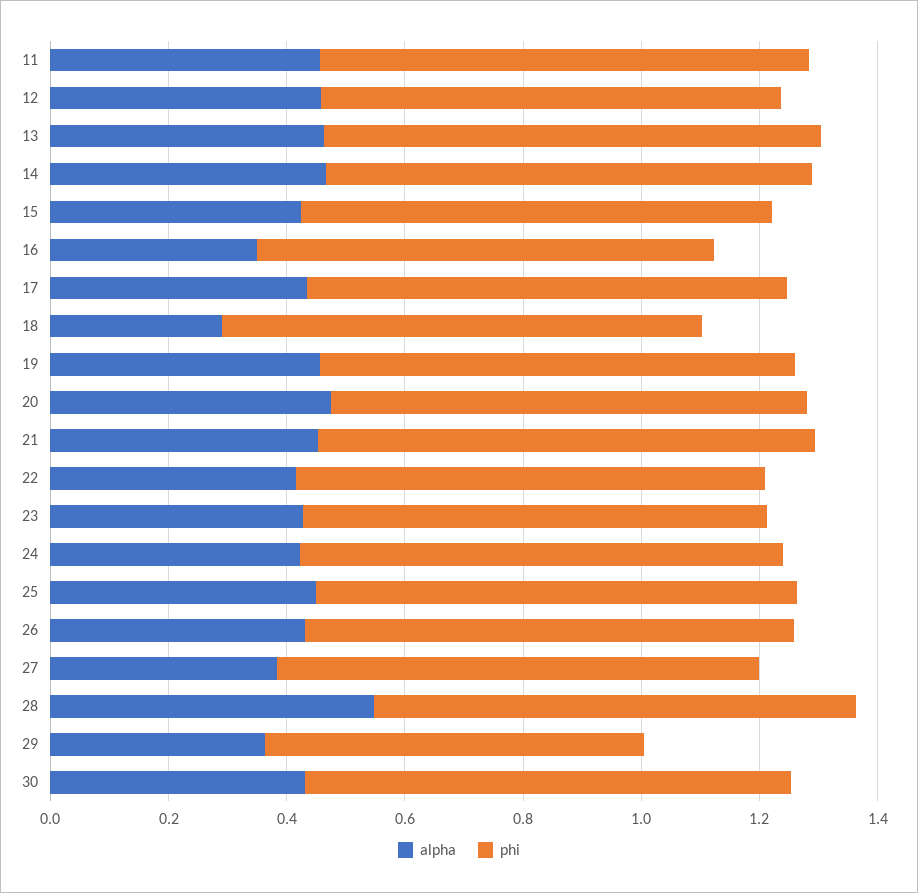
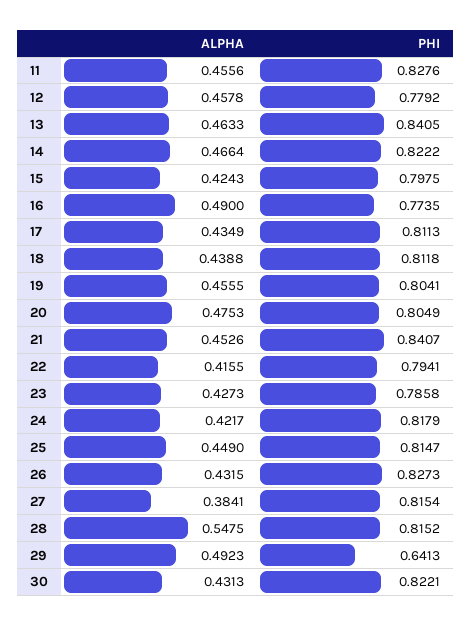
  {
    "alpha": {
      "11": 0.4556,
      "12": 0.4578,
      "13": 0.4633,
      "14": 0.4664,
      "15": 0.4243,
-     "16": 0.35,
+     "16": 0.49,
      "17": 0.4349,
-     "18": 0.3,
+     "18": 0.4388,
      "19": 0.4555,
      "20": 0.4753,
      "21": 0.4526,
      "22": 0.4155,
      "23": 0.4273,
      "24": 0.4217,
      "25": 0.449,
      "26": 0.4315,
      "27": 0.3841,
      "28": 0.5475,
-     "29": 0.35,
+     "29": 0.4923,
      "30": 0.4313
    },
    "phi": {
      "11": 0.8276,
      "12": 0.7792,
      "13": 0.8405,
      "14": 0.8222,
      "15": 0.7975,
      "16": 0.7735,
      "17": 0.8113,
      "18": 0.8118,
      "19": 0.8041,
      "20": 0.8049,
      "21": 0.8407,
      "22": 0.7941,
      "23": 0.7858,
      "24": 0.8179,
      "25": 0.8147,
      "26": 0.8273,
      "27": 0.8154,
      "28": 0.8152,
      "29": 0.6413,
      "30": 0.8221
    }
  }

